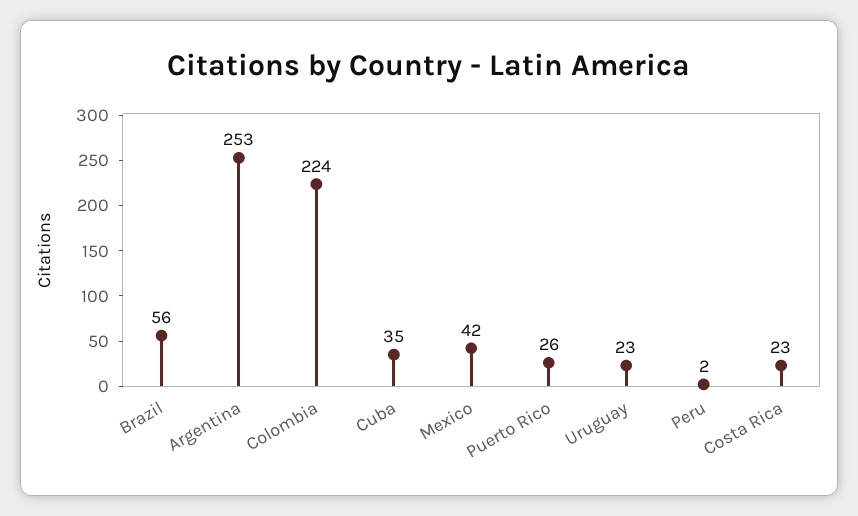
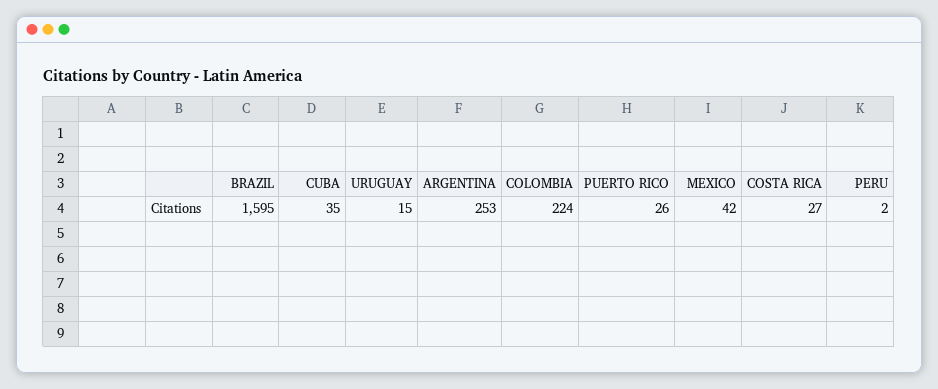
  {
-   "Brazil": 56,
+   "Brazil": 1595,
    "Argentina": 253,
    "Colombia": 224,
    "Cuba": 35,
    "Mexico": 42,
    "Puerto Rico": 26,
-   "Uruguay": 23,
+   "Uruguay": 15,
    "Peru": 2,
-   "Costa Rica": 23
+   "Costa Rica": 27
  }

